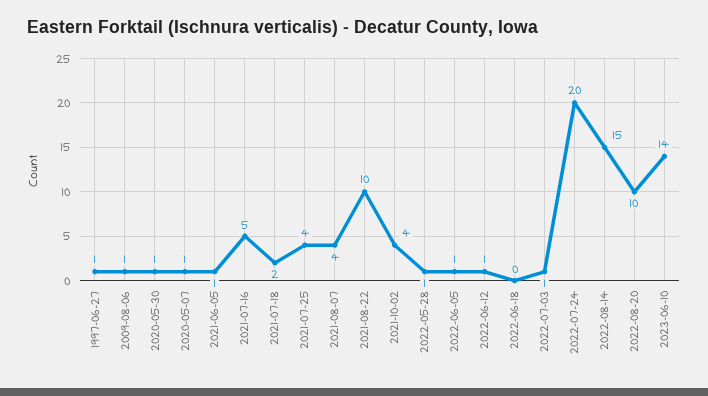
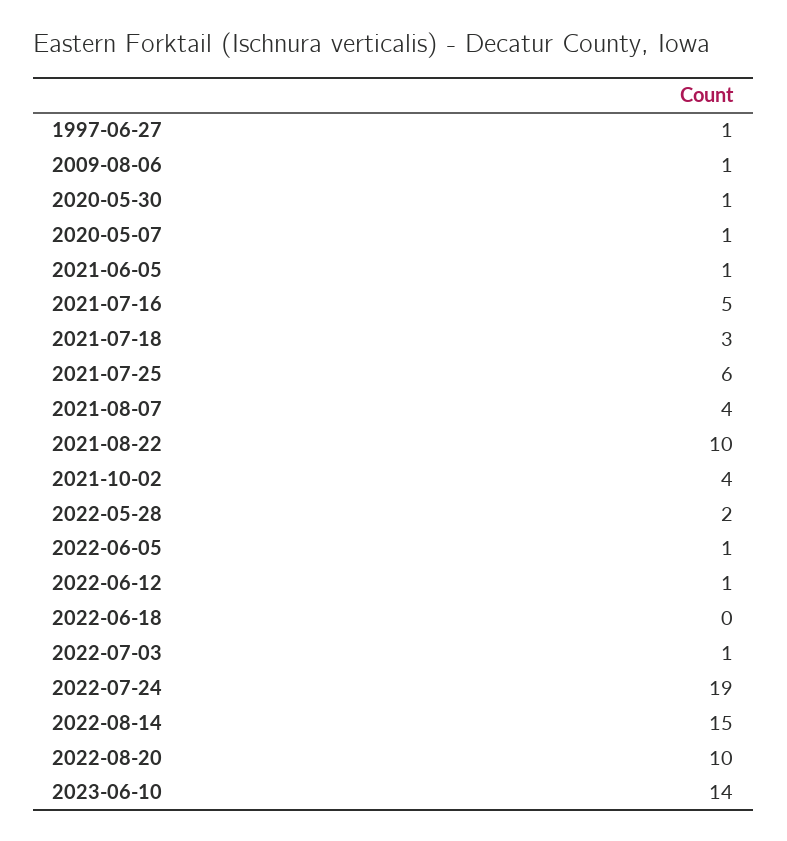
  {
    "1997-06-27": 1,
    "2009-08-06": 1,
    "2020-05-30": 1,
    "2020-05-07": 1,
    "2021-06-05": 1,
    "2021-07-16": 5,
-   "2021-07-18": 2,
+   "2021-07-18": 3,
-   "2021-07-25": 4,
+   "2021-07-25": 6,
    "2021-08-07": 4,
    "2021-08-22": 10,
    "2021-10-02": 4,
-   "2022-05-28": 1,
+   "2022-05-28": 2,
    "2022-06-05": 1,
    "2022-06-12": 1,
    "2022-06-18": 0,
    "2022-07-03": 1,
-   "2022-07-24": 20,
+   "2022-07-24": 19,
    "2022-08-14": 15,
    "2022-08-20": 10,
    "2023-06-10": 14
  }

